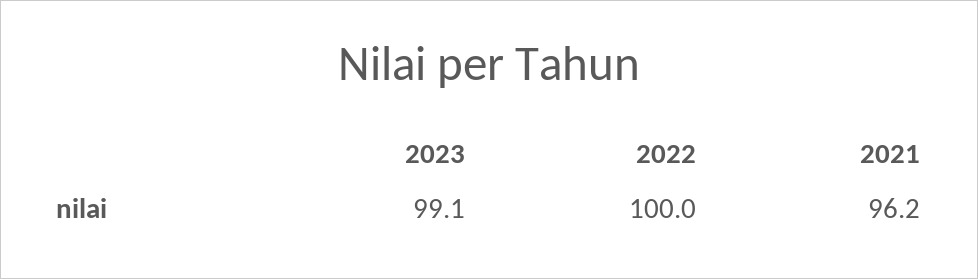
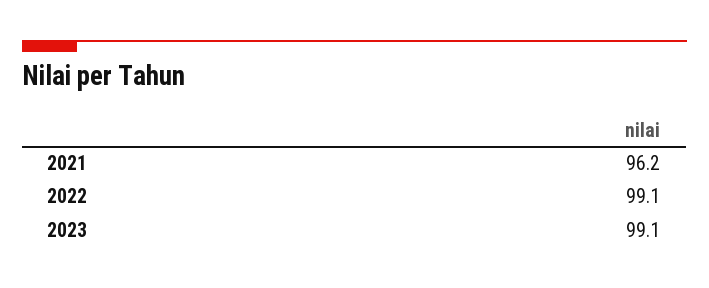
  {
    "2023": 99.1,
-   "2022": 100,
+   "2022": 99.1,
    "2021": 96.2
  }

